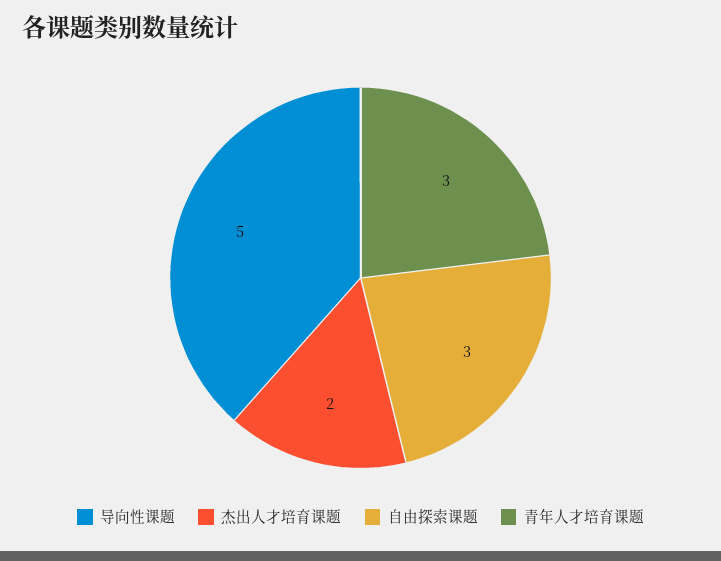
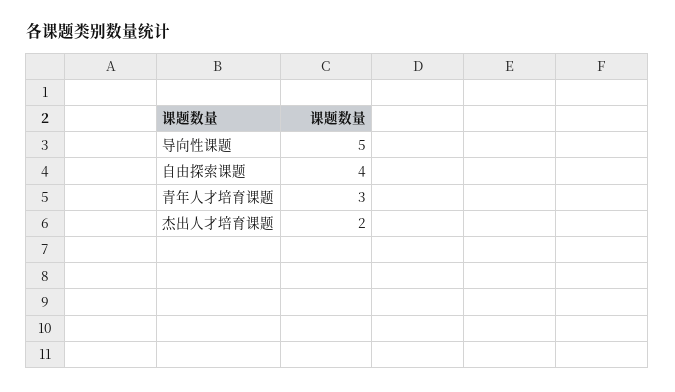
  {
    "导向性课题": 5,
    "杰出人才培育课题": 2,
-   "自由探索课题": 3,
+   "自由探索课题": 4,
    "青年人才培育课题": 3
  }

